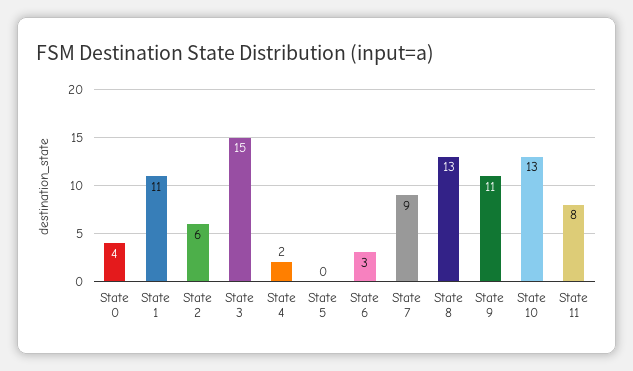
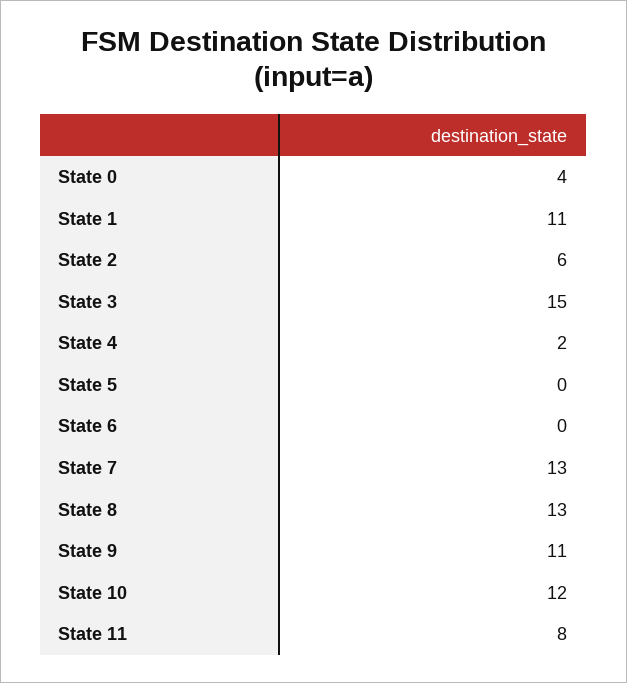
  {
    "State 0": 4,
    "State 1": 11,
    "State 2": 6,
    "State 3": 15,
    "State 4": 2,
    "State 5": 0,
-   "State 6": 3,
+   "State 6": 0,
-   "State 7": 9,
+   "State 7": 13,
    "State 8": 13,
    "State 9": 11,
-   "State 10": 13,
+   "State 10": 12,
    "State 11": 8
  }

